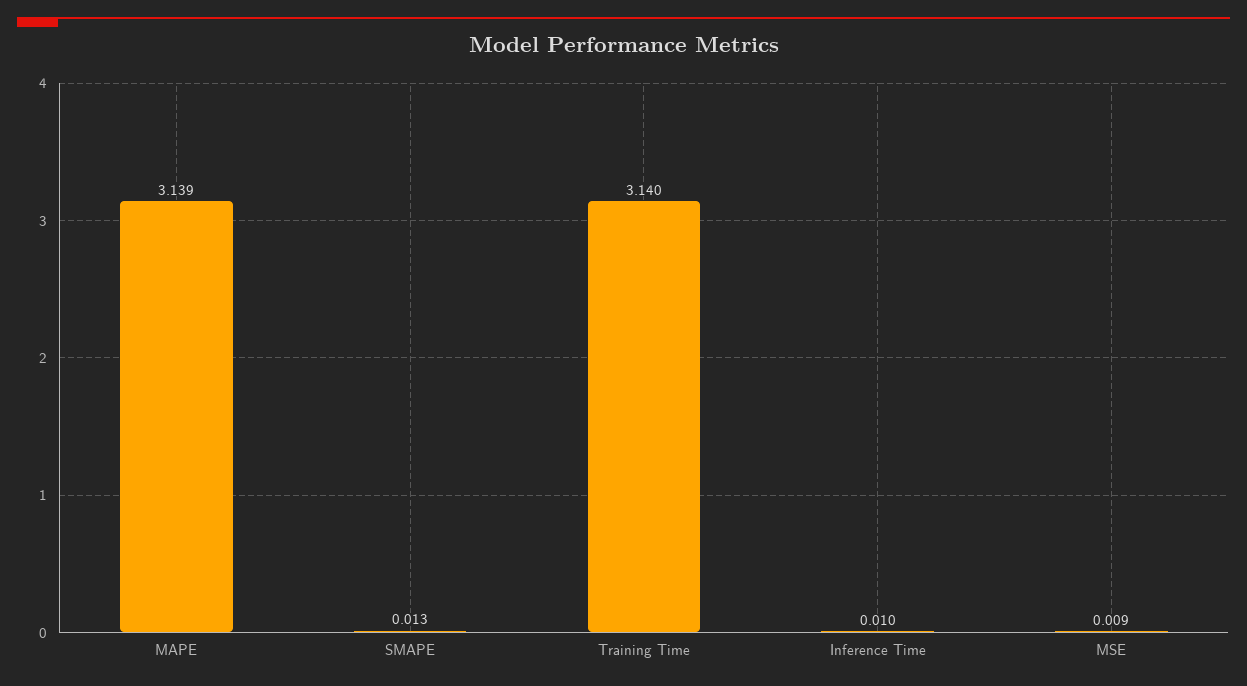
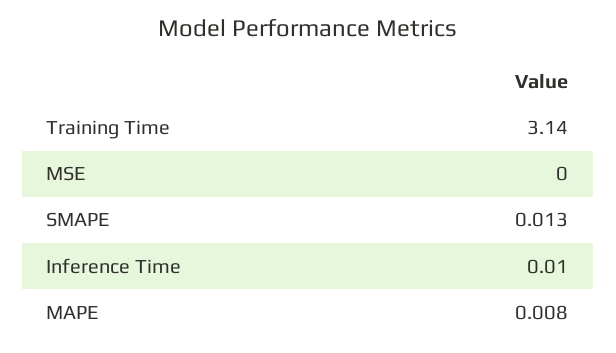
  {
-   "MAPE": 3.139,
+   "MAPE": 0.008,
    "SMAPE": 0.013,
    "Training Time": 3.14,
    "Inference Time": 0.01,
-   "MSE": 0.009
+   "MSE": 0
  }

